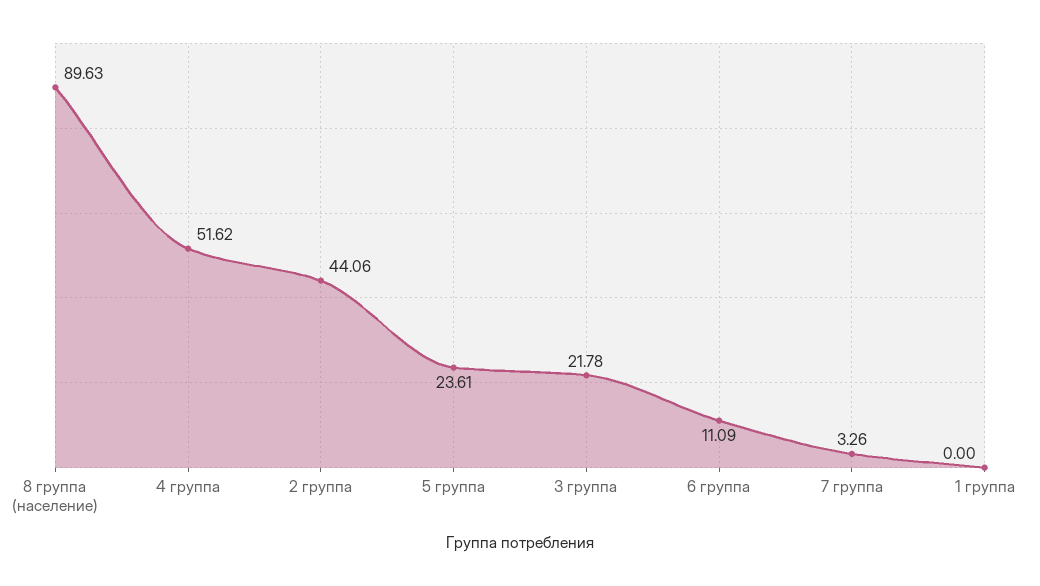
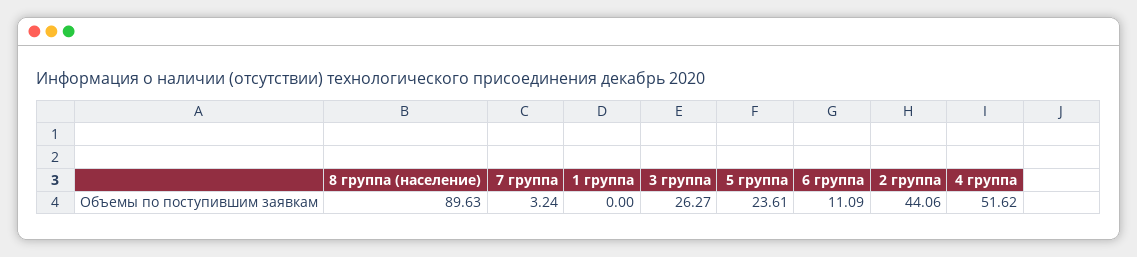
  {
    "8 группа (население)": 89.63,
    "4 группа": 51.62,
    "2 группа": 44.06,
    "5 группа": 23.61,
-   "3 группа": 21.78,
+   "3 группа": 26.27,
    "6 группа": 11.09,
-   "7 группа": 3.26,
+   "7 группа": 3.24,
    "1 группа": 0
  }

